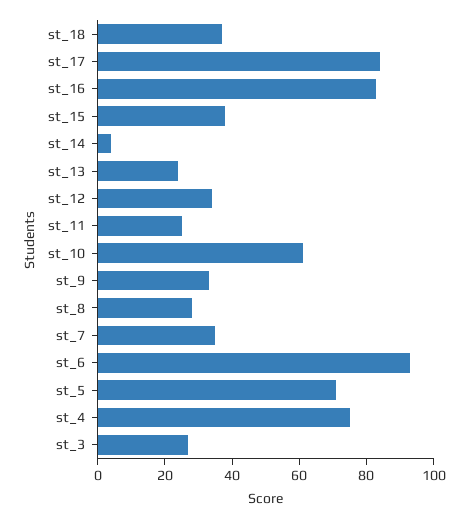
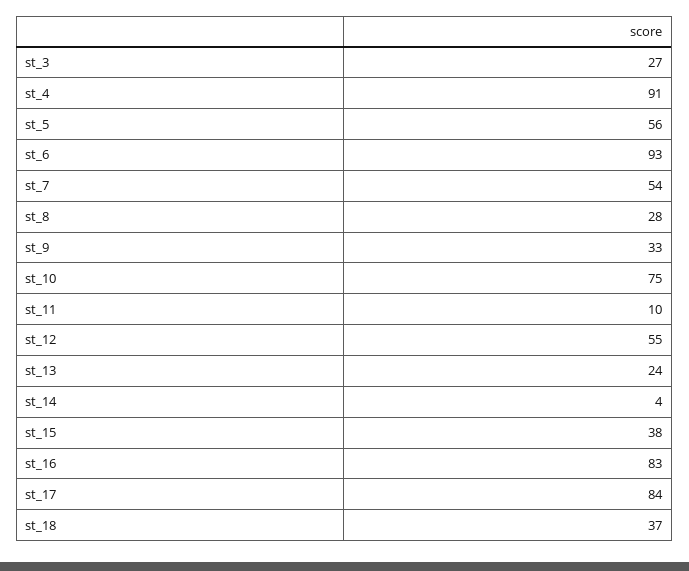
  {
    "st_18": 37,
    "st_17": 84,
    "st_16": 83,
    "st_15": 38,
    "st_14": 4,
    "st_13": 24,
-   "st_12": 35,
+   "st_12": 55,
-   "st_11": 25,
+   "st_11": 10,
-   "st_10": 60,
+   "st_10": 75,
    "st_9": 33,
    "st_8": 28,
-   "st_7": 35,
+   "st_7": 54,
    "st_6": 93,
-   "st_5": 70,
+   "st_5": 56,
-   "st_4": 75,
+   "st_4": 91,
    "st_3": 27
  }

